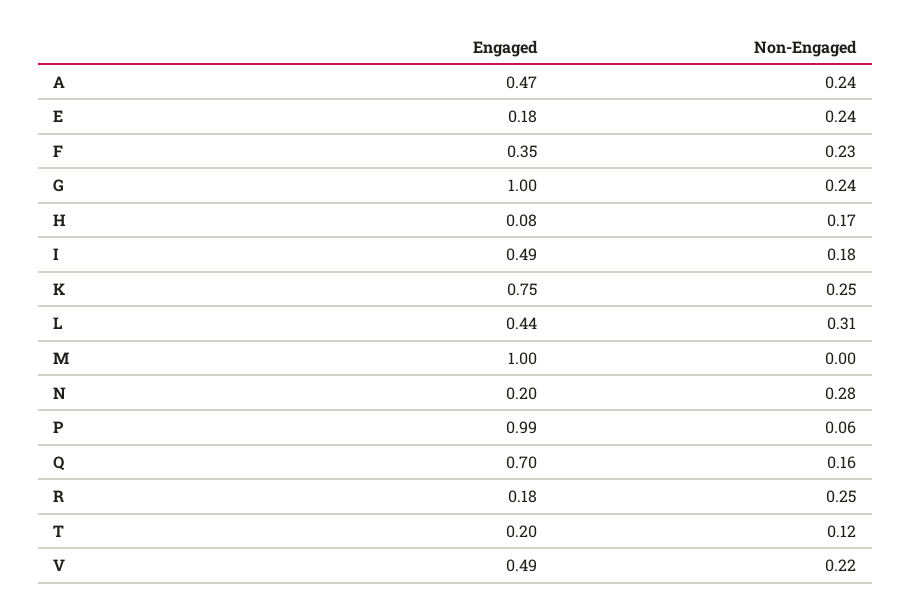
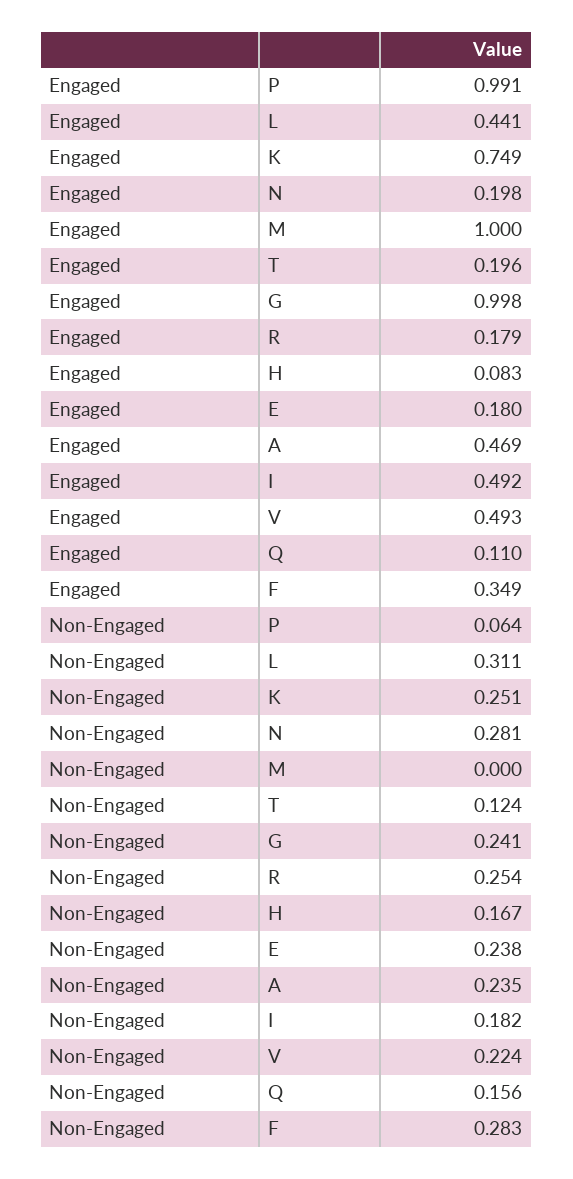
  {
    "Engaged": {
      "A": 0.469,
      "E": 0.18,
      "F": 0.349,
      "G": 0.998,
      "H": 0.083,
      "I": 0.492,
      "K": 0.749,
      "L": 0.441,
      "M": 1,
      "N": 0.198,
      "P": 0.991,
-     "Q": 0.7,
+     "Q": 0.11,
      "R": 0.179,
      "T": 0.196,
      "V": 0.493
    },
    "Non-Engaged": {
      "A": 0.235,
      "E": 0.238,
-     "F": 0.23,
+     "F": 0.283,
      "G": 0.241,
      "H": 0.167,
      "I": 0.182,
      "K": 0.251,
      "L": 0.311,
      "M": 0,
      "N": 0.281,
      "P": 0.064,
      "Q": 0.156,
      "R": 0.254,
      "T": 0.124,
      "V": 0.224
    }
  }

